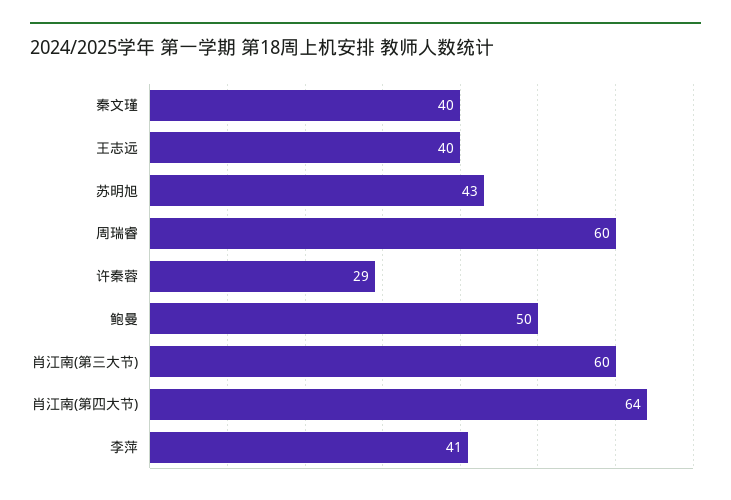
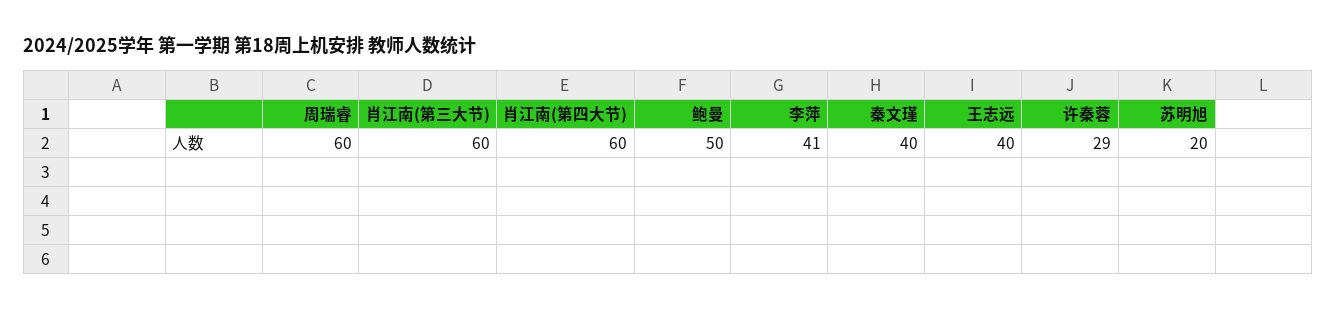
  {
    "秦文瑾": 40,
    "王志远": 40,
-   "苏明旭": 43,
+   "苏明旭": 20,
    "周瑞睿": 60,
    "许秦蓉": 29,
    "鲍曼": 50,
    "肖江南(第三大节)": 60,
-   "肖江南(第四大节)": 64,
+   "肖江南(第四大节)": 60,
    "李萍": 41
  }

